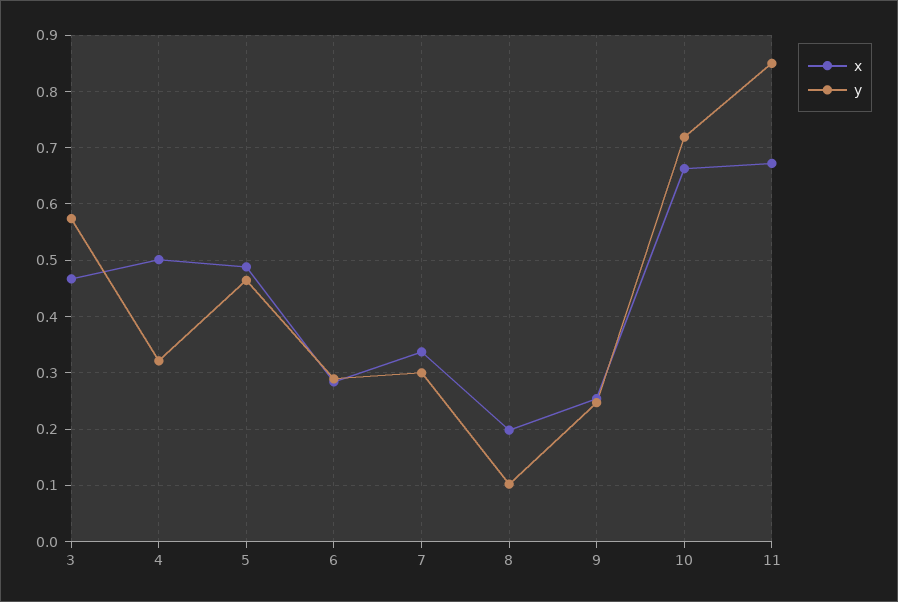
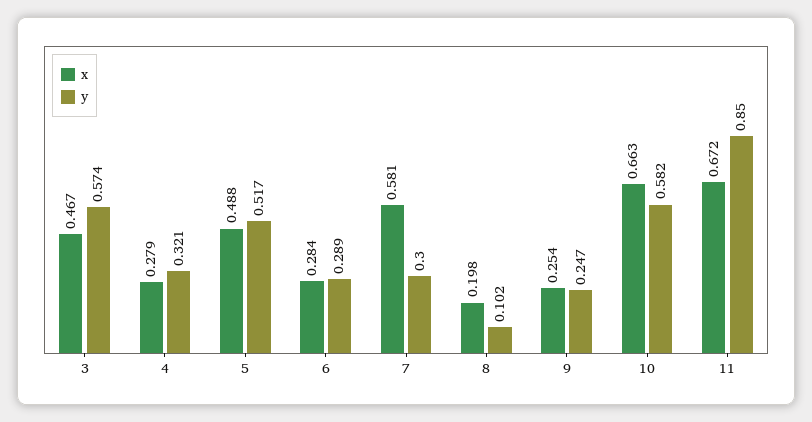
  {
    "x": {
      "3": 0.467,
-     "4": 0.5,
+     "4": 0.279,
      "5": 0.488,
      "6": 0.284,
-     "7": 0.34,
+     "7": 0.581,
      "8": 0.198,
      "9": 0.254,
      "10": 0.663,
      "11": 0.672
    },
    "y": {
      "3": 0.574,
      "4": 0.321,
-     "5": 0.46,
+     "5": 0.517,
      "6": 0.289,
      "7": 0.3,
      "8": 0.102,
      "9": 0.247,
-     "10": 0.72,
+     "10": 0.582,
      "11": 0.85
    }
  }

